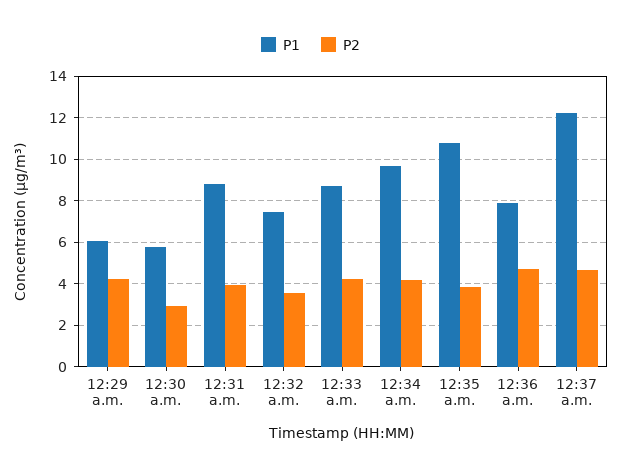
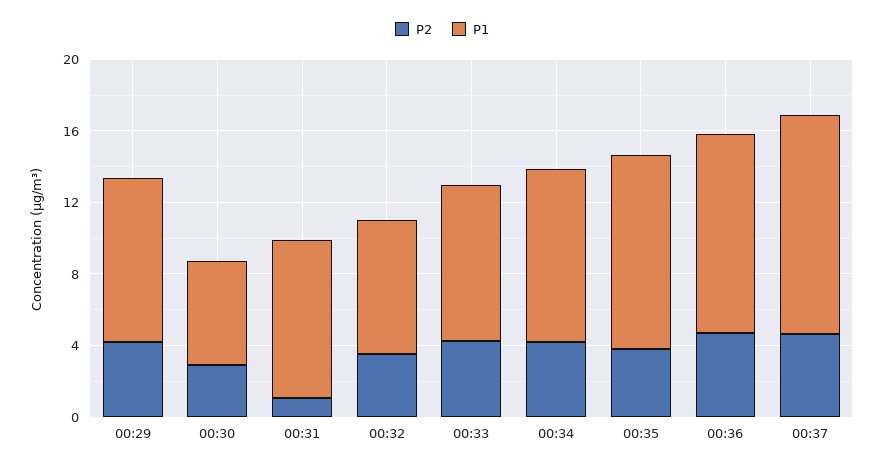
  {
    "P1": {
-     "12:29 a.m.": 6,
+     "12:29 a.m.": 9,
      "12:30 a.m.": 6,
      "12:31 a.m.": 9,
      "12:32 a.m.": 7.5,
      "12:33 a.m.": 8.5,
      "12:34 a.m.": 9.5,
      "12:35 a.m.": 11,
-     "12:36 a.m.": 8,
+     "12:36 a.m.": 11,
      "12:37 a.m.": 12
    },
    "P2": {
      "12:29 a.m.": 4,
      "12:30 a.m.": 3,
-     "12:31 a.m.": 4,
+     "12:31 a.m.": 1,
      "12:32 a.m.": 3.5,
      "12:33 a.m.": 4.5,
      "12:34 a.m.": 4,
      "12:35 a.m.": 4,
      "12:36 a.m.": 4.5,
      "12:37 a.m.": 4.5
    }
  }

